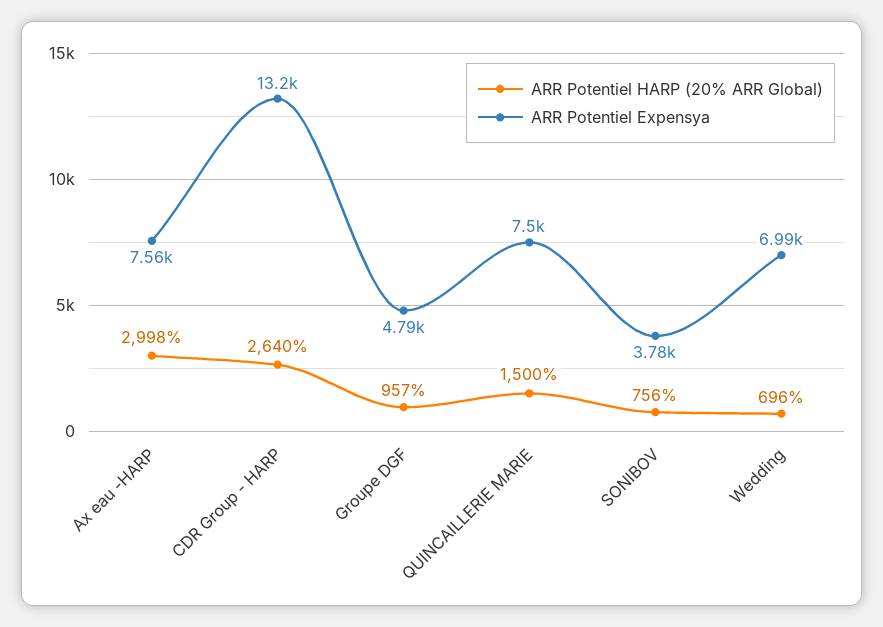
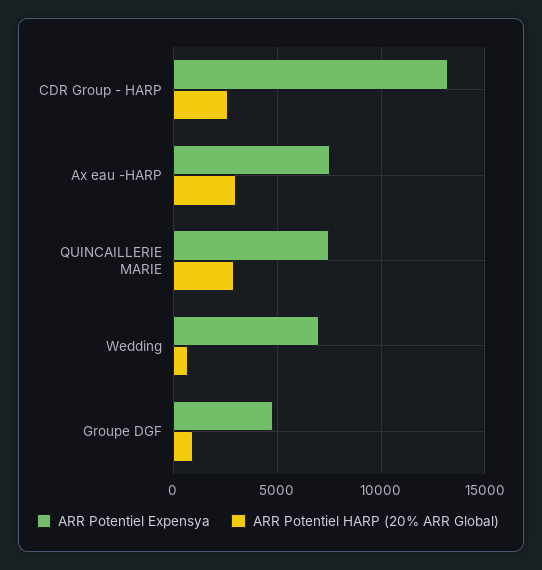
  {
    "ARR Potentiel HARP (20% ARR Global)": {
      "Ax eau -HARP": 2998,
      "CDR Group - HARP": 2640,
      "Groupe DGF": 957,
-     "QUINCAILLERIE MARIE": 1500,
+     "QUINCAILLERIE MARIE": 3000,
-     "SONIBOV": 756,
      "Wedding": 696
    },
    "ARR Potentiel Expensya": {
      "Ax eau -HARP": 7560,
      "CDR Group - HARP": 13200,
      "Groupe DGF": 4790,
      "QUINCAILLERIE MARIE": 7500,
-     "SONIBOV": 3780,
      "Wedding": 6990
    }
  }

